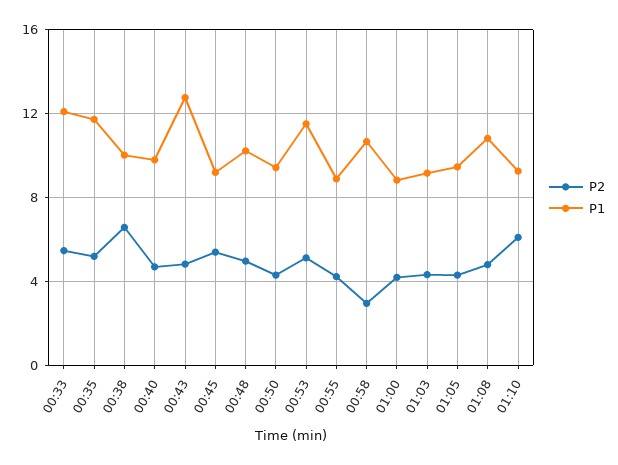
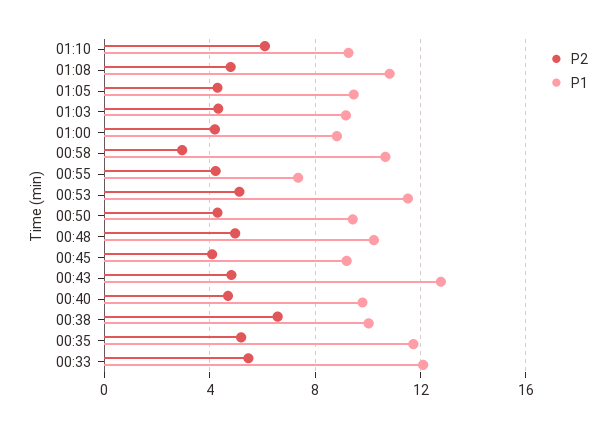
  {
    "P2": {
      "00:33": 5.5,
      "00:35": 5,
      "00:38": 6.5,
      "00:40": 4.5,
      "00:43": 5,
-     "00:45": 5.5,
+     "00:45": 4,
      "00:48": 5,
      "00:50": 4.5,
      "00:53": 5,
      "00:55": 4,
      "00:58": 3,
      "01:00": 4,
      "01:03": 4.5,
      "01:05": 4.5,
      "01:08": 5,
      "01:10": 6
    },
    "P1": {
      "00:33": 12,
      "00:35": 11.5,
      "00:38": 10,
      "00:40": 10,
      "00:43": 13,
      "00:45": 9,
      "00:48": 10,
      "00:50": 9.5,
      "00:53": 11.5,
-     "00:55": 9,
+     "00:55": 7.5,
      "00:58": 10.5,
      "01:00": 9,
      "01:03": 9,
      "01:05": 9.5,
      "01:08": 11,
      "01:10": 9.5
    }
  }

